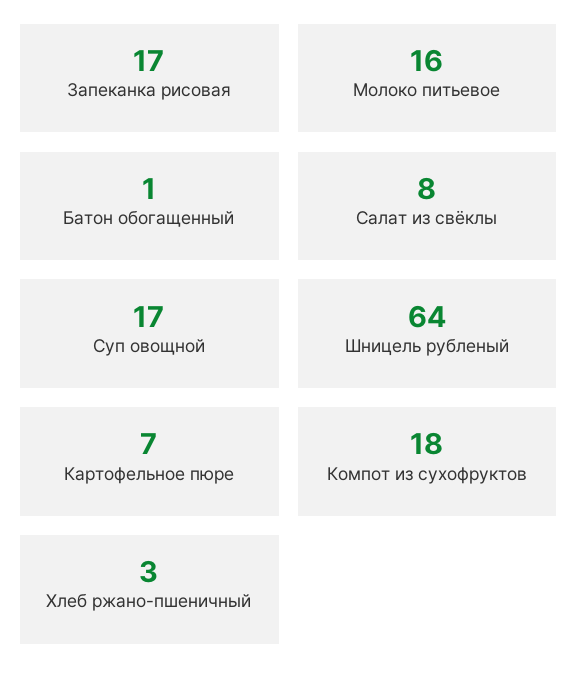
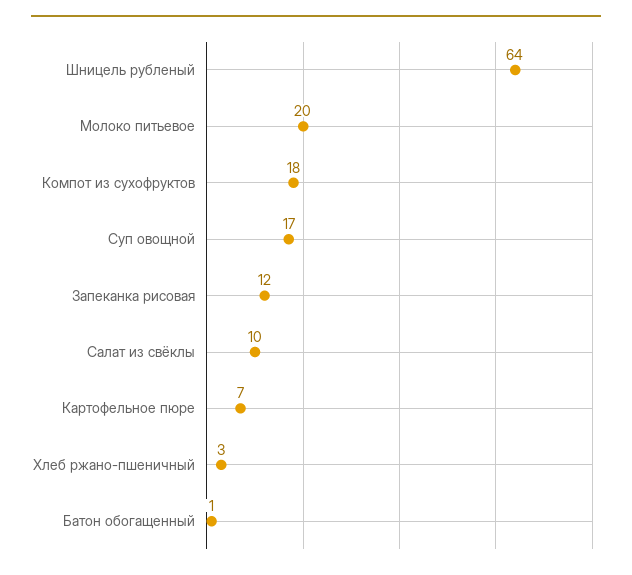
  {
-   "Запеканка рисовая": 17,
+   "Запеканка рисовая": 12,
-   "Молоко питьевое": 16,
+   "Молоко питьевое": 20,
    "Батон обогащенный": 1,
-   "Салат из свёклы": 8,
+   "Салат из свёклы": 10,
    "Суп овощной": 17,
    "Шницель рубленый": 64,
    "Картофельное пюре": 7,
    "Компот из сухофруктов": 18,
    "Хлеб ржано-пшеничный": 3
  }

